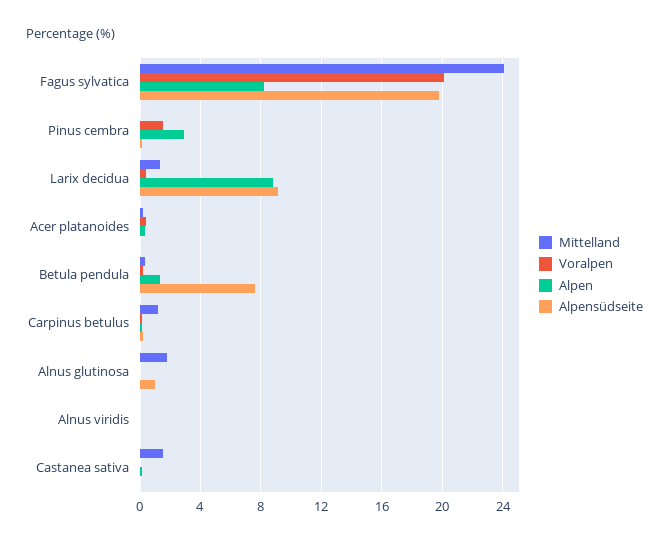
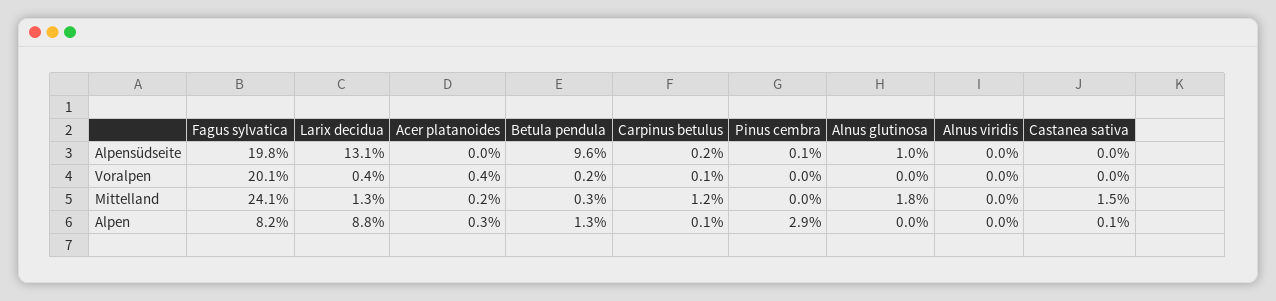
  {
    "Mittelland": {
      "Fagus sylvatica": 24.1,
      "Pinus cembra": 0,
      "Larix decidua": 1.3,
      "Acer platanoides": 0.2,
      "Betula pendula": 0.3,
      "Carpinus betulus": 1.2,
      "Alnus glutinosa": 1.8,
      "Alnus viridis": 0,
      "Castanea sativa": 1.5
    },
    "Voralpen": {
      "Fagus sylvatica": 20.1,
-     "Pinus cembra": 1.5,
+     "Pinus cembra": 0,
      "Larix decidua": 0.4,
      "Acer platanoides": 0.4,
      "Betula pendula": 0.2,
      "Carpinus betulus": 0.1,
      "Alnus glutinosa": 0,
      "Alnus viridis": 0,
      "Castanea sativa": 0
    },
    "Alpen": {
      "Fagus sylvatica": 8.2,
      "Pinus cembra": 2.9,
      "Larix decidua": 8.8,
      "Acer platanoides": 0.3,
      "Betula pendula": 1.3,
      "Carpinus betulus": 0.1,
      "Alnus glutinosa": 0,
      "Alnus viridis": 0,
      "Castanea sativa": 0.1
    },
    "Alpensüdseite": {
      "Fagus sylvatica": 19.8,
      "Pinus cembra": 0.1,
-     "Larix decidua": 9,
+     "Larix decidua": 13.1,
      "Acer platanoides": 0,
-     "Betula pendula": 7.5,
+     "Betula pendula": 9.6,
      "Carpinus betulus": 0.2,
      "Alnus glutinosa": 1,
      "Alnus viridis": 0,
      "Castanea sativa": 0
    }
  }

